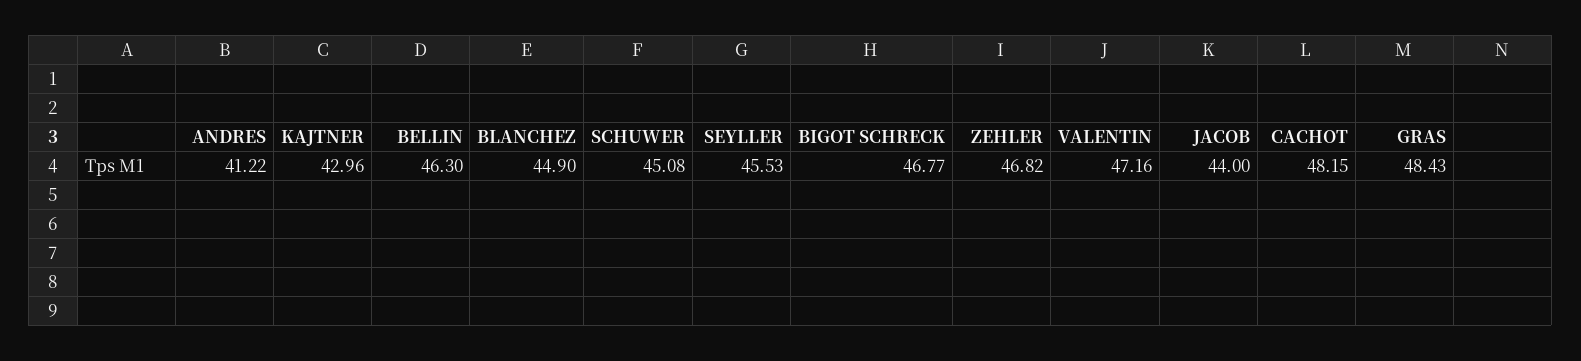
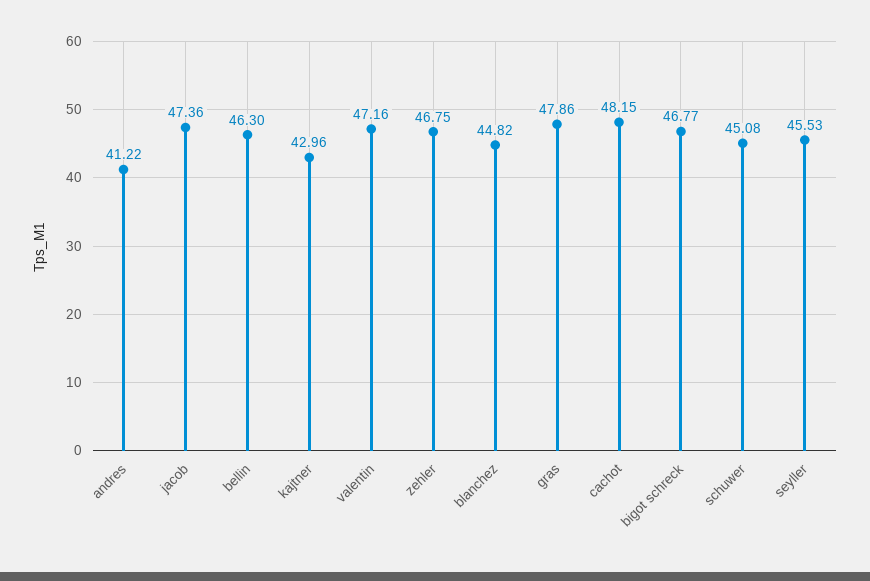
  {
    "ANDRES": 41.22,
    "KAJTNER": 42.96,
    "BELLIN": 46.3,
-   "BLANCHEZ": 44.9,
+   "BLANCHEZ": 44.82,
    "SCHUWER": 45.08,
    "SEYLLER": 45.53,
    "BIGOT SCHRECK": 46.77,
-   "ZEHLER": 46.82,
+   "ZEHLER": 46.75,
    "VALENTIN": 47.16,
-   "JACOB": 44,
+   "JACOB": 47.36,
    "CACHOT": 48.15,
-   "GRAS": 48.43
+   "GRAS": 47.86
  }

